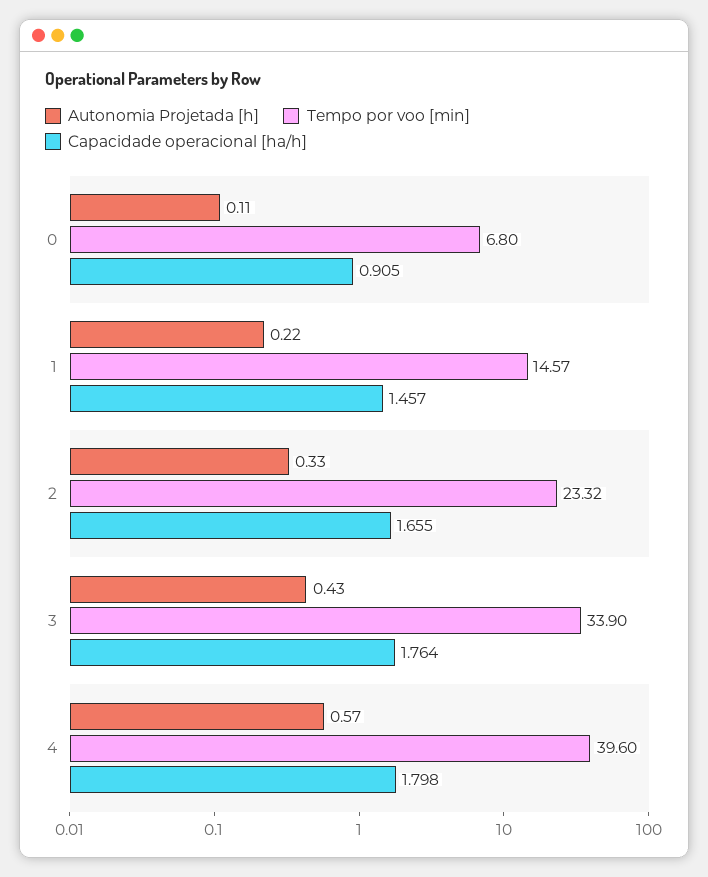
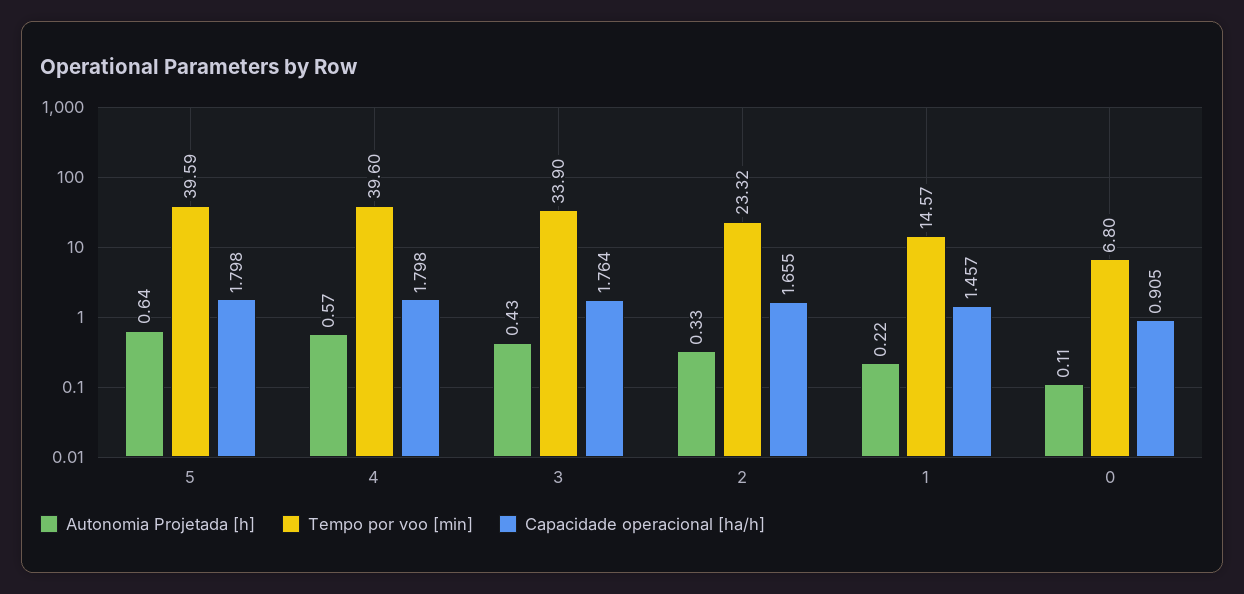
  {
    "Autonomia Projetada [h]": {
      "0": 0.11,
      "1": 0.22,
      "2": 0.33,
      "3": 0.43,
-     "4": 0.57
+     "4": 0.57,
+     "5": 0.64
    },
    "Tempo por voo [min]": {
      "0": 6.8,
      "1": 14.57,
      "2": 23.32,
      "3": 33.9,
-     "4": 39.6
+     "4": 39.6,
+     "5": 39.59
    },
    "Capacidade operacional [ha/h]": {
      "0": 0.905,
      "1": 1.457,
      "2": 1.655,
      "3": 1.764,
-     "4": 1.798
+     "4": 1.798,
+     "5": 1.798
    }
  }

